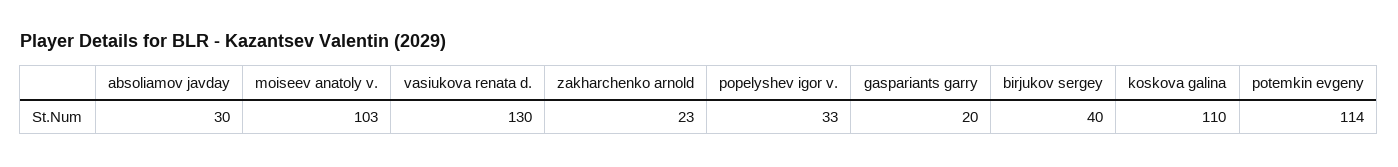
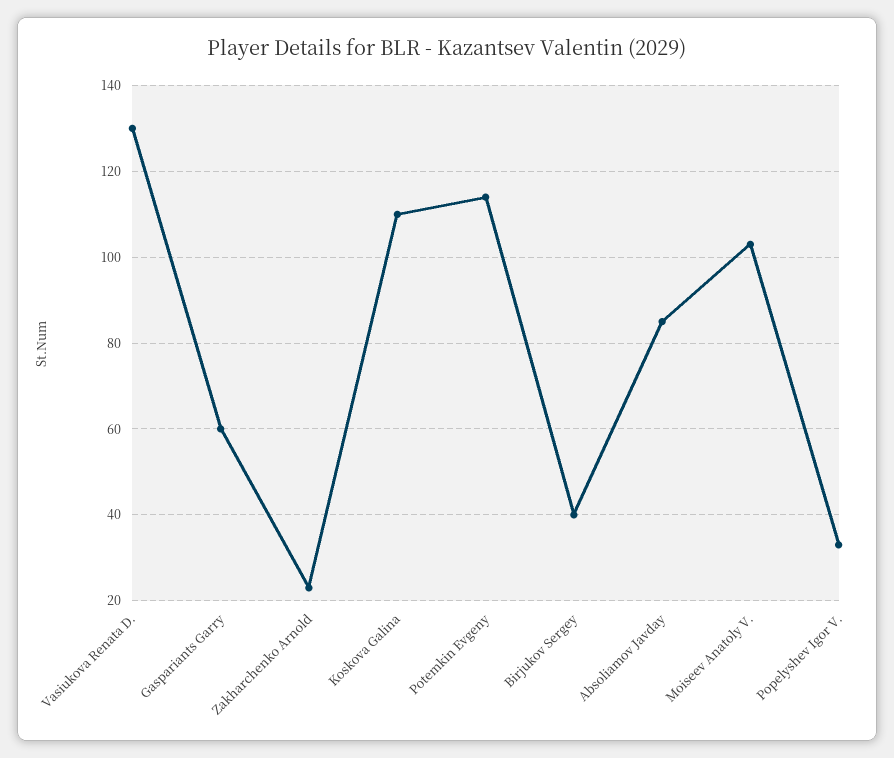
  {
-   "absoliamov javday": 30,
+   "absoliamov javday": 85,
    "moiseev anatoly v.": 103,
    "vasiukova renata d.": 130,
    "zakharchenko arnold": 23,
    "popelyshev igor v.": 33,
-   "gaspariants garry": 20,
+   "gaspariants garry": 60,
    "birjukov sergey": 40,
    "koskova galina": 110,
    "potemkin evgeny": 114
  }

